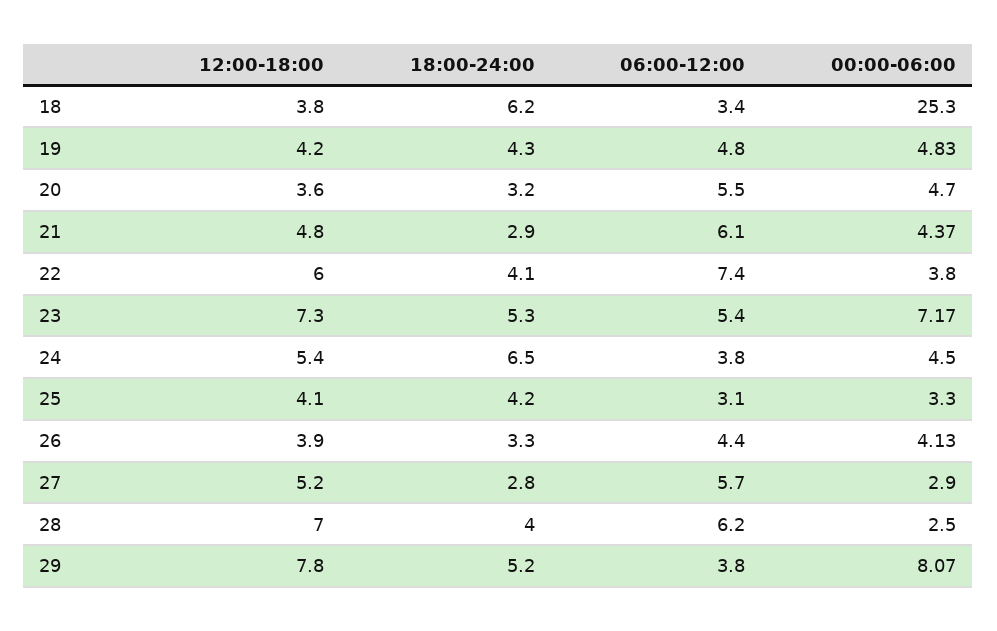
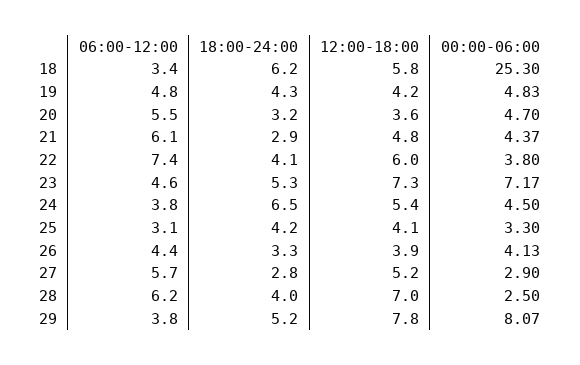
  {
    "12:00-18:00": {
-     "18": 3.8,
+     "18": 5.8,
      "19": 4.2,
      "20": 3.6,
      "21": 4.8,
      "22": 6,
      "23": 7.3,
      "24": 5.4,
      "25": 4.1,
      "26": 3.9,
      "27": 5.2,
      "28": 7,
      "29": 7.8
    },
    "18:00-24:00": {
      "18": 6.2,
      "19": 4.3,
      "20": 3.2,
      "21": 2.9,
      "22": 4.1,
      "23": 5.3,
      "24": 6.5,
      "25": 4.2,
      "26": 3.3,
      "27": 2.8,
      "28": 4,
      "29": 5.2
    },
    "06:00-12:00": {
      "18": 3.4,
      "19": 4.8,
      "20": 5.5,
      "21": 6.1,
      "22": 7.4,
-     "23": 5.4,
+     "23": 4.6,
      "24": 3.8,
      "25": 3.1,
      "26": 4.4,
      "27": 5.7,
      "28": 6.2,
      "29": 3.8
    },
    "00:00-06:00": {
      "18": 25.3,
      "19": 4.83,
      "20": 4.7,
      "21": 4.37,
      "22": 3.8,
      "23": 7.17,
      "24": 4.5,
      "25": 3.3,
      "26": 4.13,
      "27": 2.9,
      "28": 2.5,
      "29": 8.07
    }
  }

